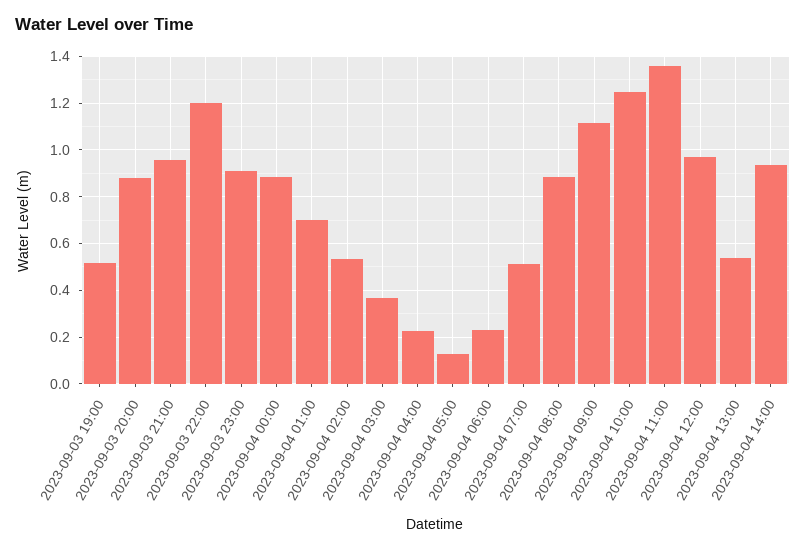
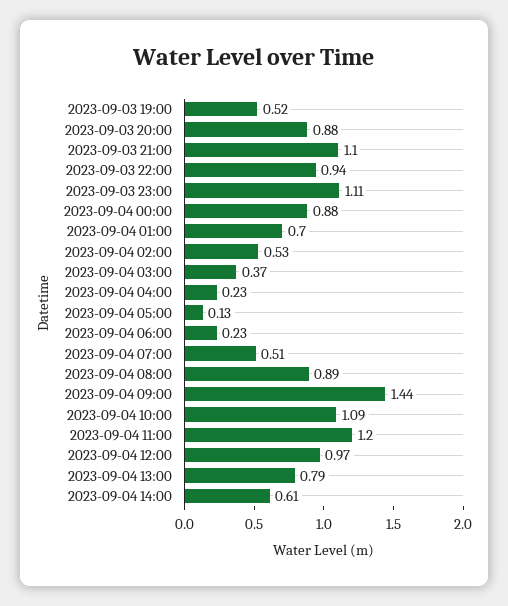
  {
    "2023-09-03 19:00": 0.52,
    "2023-09-03 20:00": 0.88,
-   "2023-09-03 21:00": 0.95,
+   "2023-09-03 21:00": 1.1,
-   "2023-09-03 22:00": 1.2,
+   "2023-09-03 22:00": 0.94,
-   "2023-09-03 23:00": 0.9,
+   "2023-09-03 23:00": 1.11,
    "2023-09-04 00:00": 0.88,
    "2023-09-04 01:00": 0.7,
    "2023-09-04 02:00": 0.53,
    "2023-09-04 03:00": 0.37,
    "2023-09-04 04:00": 0.23,
    "2023-09-04 05:00": 0.13,
    "2023-09-04 06:00": 0.23,
    "2023-09-04 07:00": 0.51,
    "2023-09-04 08:00": 0.89,
-   "2023-09-04 09:00": 1.1,
+   "2023-09-04 09:00": 1.44,
-   "2023-09-04 10:00": 1.25,
+   "2023-09-04 10:00": 1.09,
-   "2023-09-04 11:00": 1.35,
+   "2023-09-04 11:00": 1.2,
    "2023-09-04 12:00": 0.97,
-   "2023-09-04 13:00": 0.55,
+   "2023-09-04 13:00": 0.79,
-   "2023-09-04 14:00": 0.95
+   "2023-09-04 14:00": 0.61
  }

